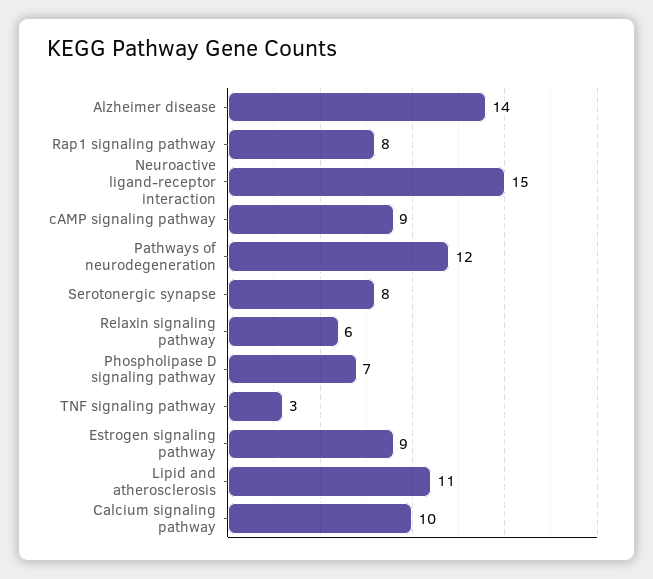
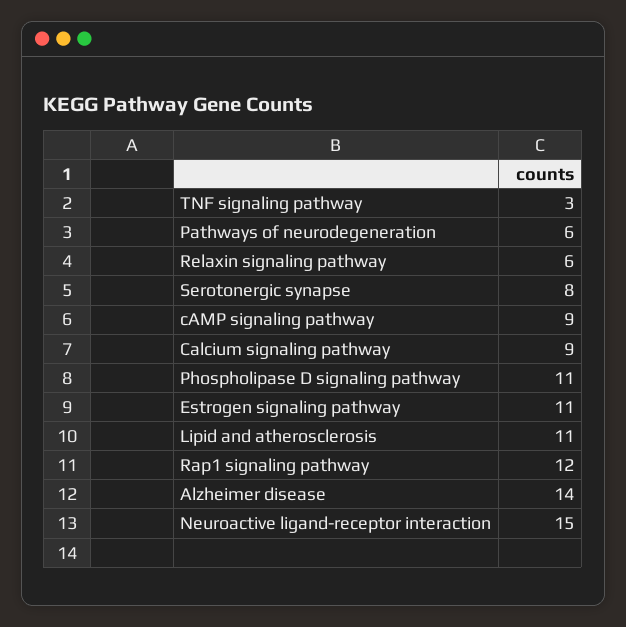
  {
    "Alzheimer disease": 14,
-   "Rap1 signaling pathway": 8,
+   "Rap1 signaling pathway": 12,
    "Neuroactive ligand-receptor interaction": 15,
    "cAMP signaling pathway": 9,
-   "Pathways of neurodegeneration": 12,
+   "Pathways of neurodegeneration": 6,
    "Serotonergic synapse": 8,
    "Relaxin signaling pathway": 6,
-   "Phospholipase D signaling pathway": 7,
+   "Phospholipase D signaling pathway": 11,
    "TNF signaling pathway": 3,
-   "Estrogen signaling pathway": 9,
+   "Estrogen signaling pathway": 11,
    "Lipid and atherosclerosis": 11,
-   "Calcium signaling pathway": 10
+   "Calcium signaling pathway": 9
  }

